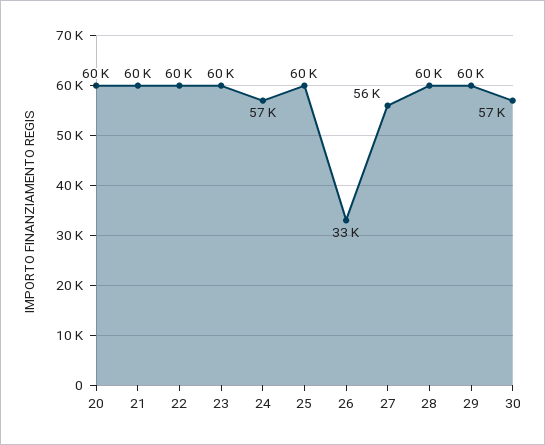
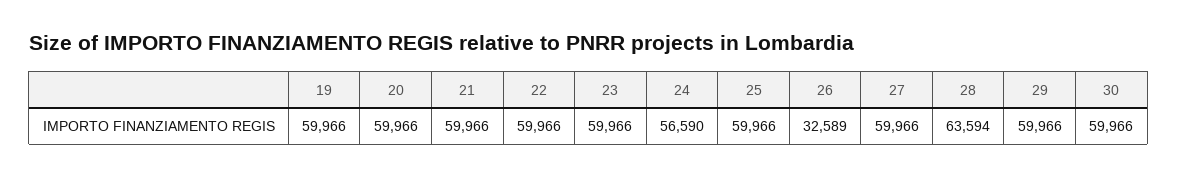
  {
    "20": 59966,
    "21": 59966,
    "22": 59966,
    "23": 59966,
    "24": 56590,
    "25": 59966,
    "26": 32589,
-   "27": 56000,
+   "27": 59966,
-   "28": 60000,
+   "28": 63594,
    "29": 59966,
-   "30": 57000
+   "30": 59966,
+   "19": 59966
  }

